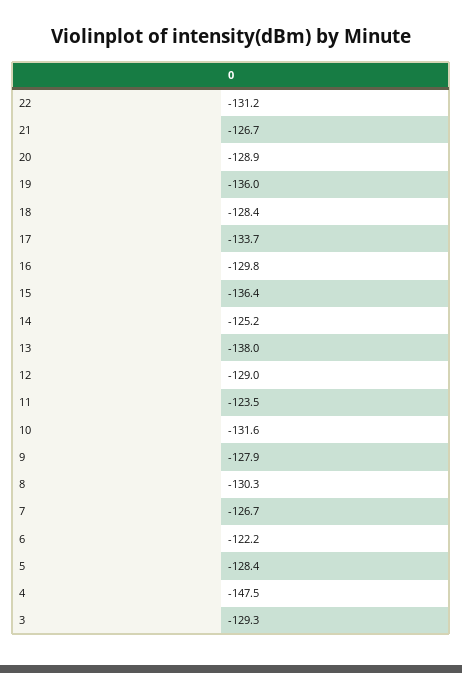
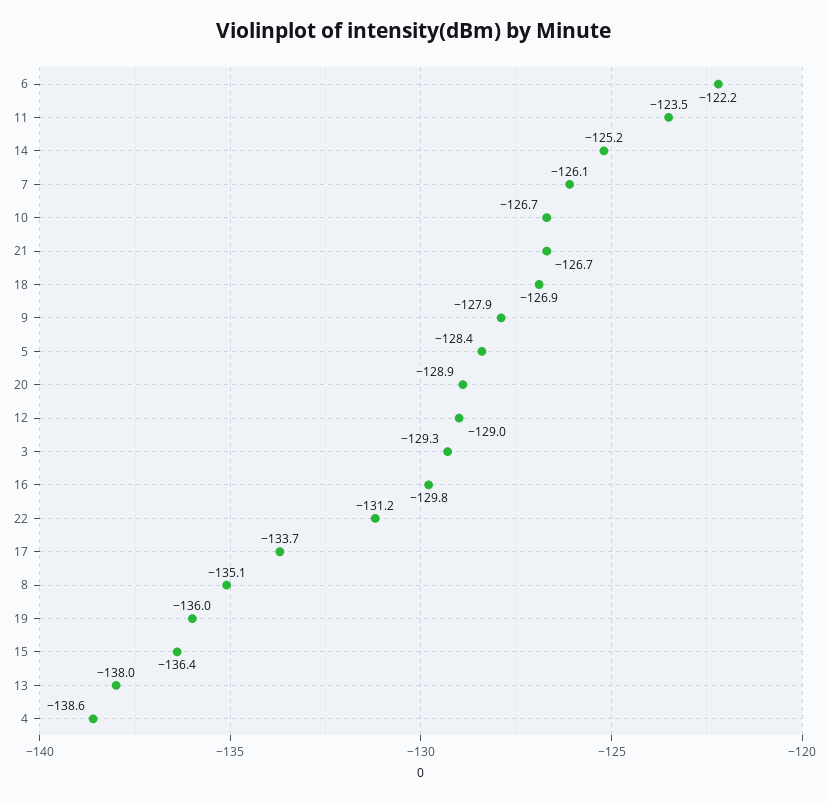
  {
    "22": -131.2,
    "21": -126.7,
    "20": -128.9,
    "19": -136,
-   "18": -128.4,
+   "18": -126.9,
    "17": -133.7,
    "16": -129.8,
    "15": -136.4,
    "14": -125.2,
    "13": -138,
    "12": -129,
    "11": -123.5,
-   "10": -131.6,
+   "10": -126.7,
    "9": -127.9,
-   "8": -130.3,
+   "8": -135.1,
-   "7": -126.7,
+   "7": -126.1,
    "6": -122.2,
    "5": -128.4,
-   "4": -147.5,
+   "4": -138.6,
    "3": -129.3
  }

